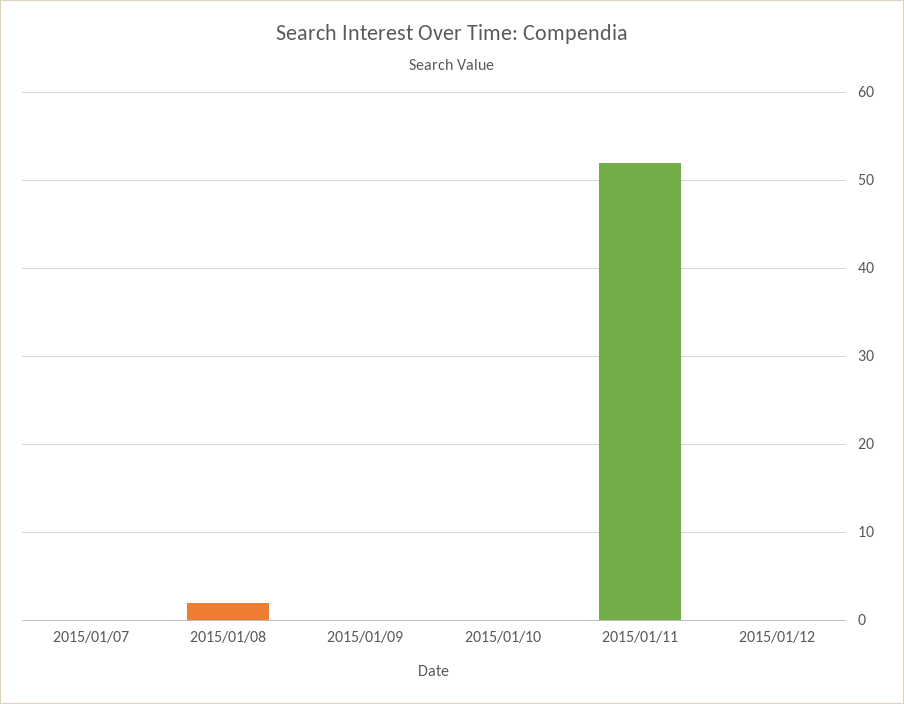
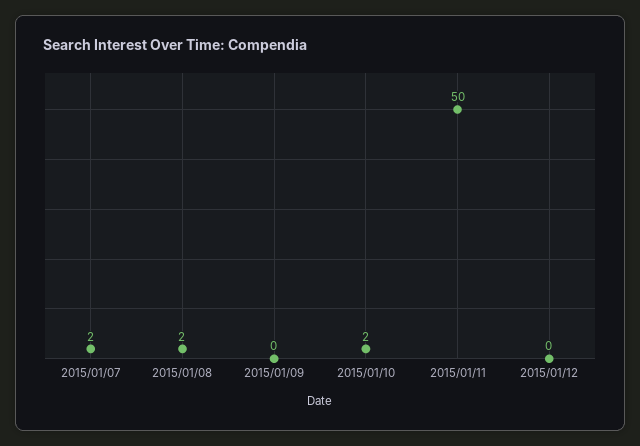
  {
-   "2015/01/07": 0,
+   "2015/01/07": 2,
    "2015/01/08": 2,
    "2015/01/09": 0,
-   "2015/01/10": 0,
+   "2015/01/10": 2,
-   "2015/01/11": 52,
+   "2015/01/11": 50,
    "2015/01/12": 0
  }

